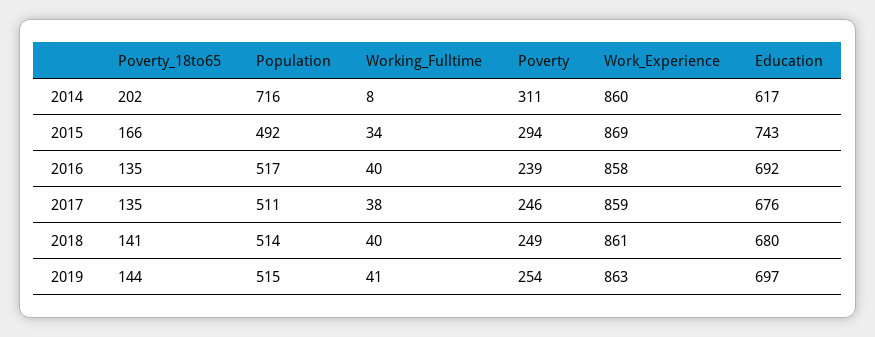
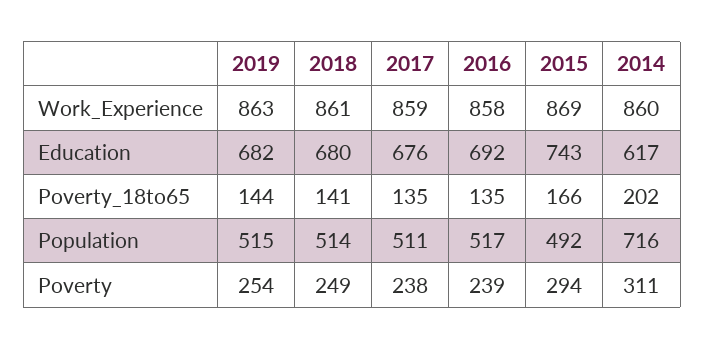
  {
    "Poverty_18to65": {
      "2014": 202,
      "2015": 166,
      "2016": 135,
      "2017": 135,
      "2018": 141,
      "2019": 144
    },
    "Population": {
      "2014": 716,
      "2015": 492,
      "2016": 517,
      "2017": 511,
      "2018": 514,
      "2019": 515
    },
-   "Working_Fulltime": {
-     "2014": 8,
-     "2015": 34,
-     "2016": 40,
-     "2017": 38,
-     "2018": 40,
-     "2019": 41
-   },
    "Poverty": {
      "2014": 311,
      "2015": 294,
      "2016": 239,
-     "2017": 246,
+     "2017": 238,
      "2018": 249,
      "2019": 254
    },
    "Work_Experience": {
      "2014": 860,
      "2015": 869,
      "2016": 858,
      "2017": 859,
      "2018": 861,
      "2019": 863
    },
    "Education": {
      "2014": 617,
      "2015": 743,
      "2016": 692,
      "2017": 676,
      "2018": 680,
-     "2019": 697
+     "2019": 682
    }
  }

